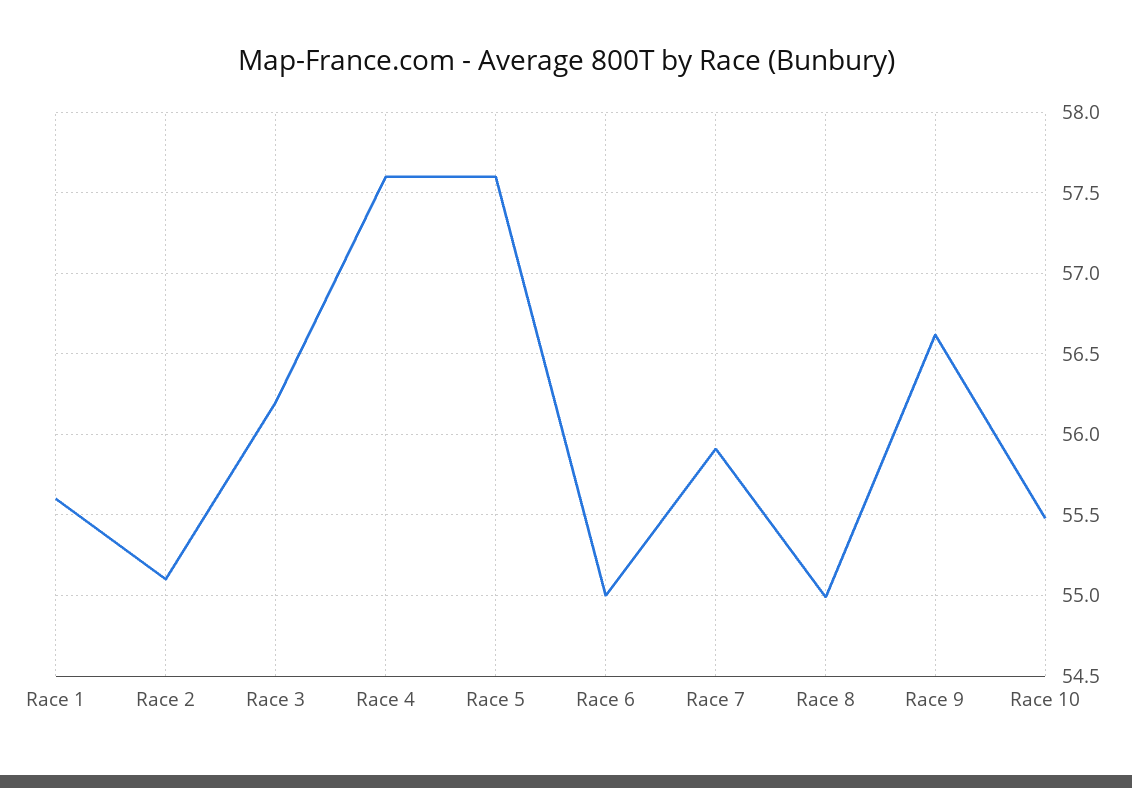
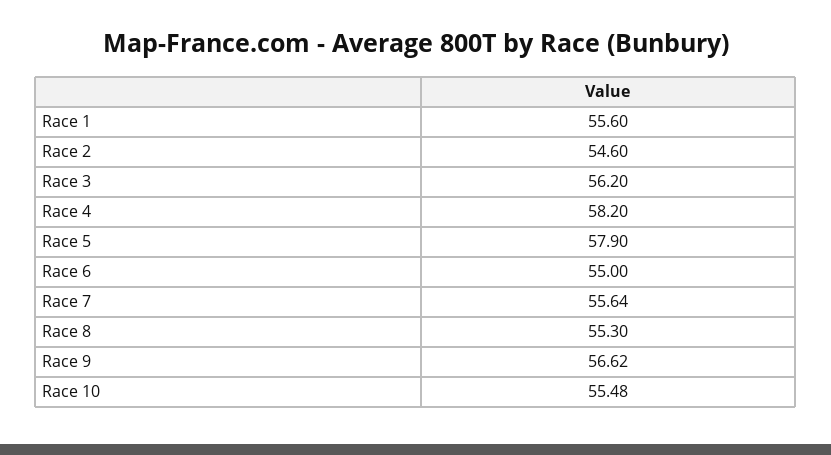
  {
    "Race 1": 55.6,
-   "Race 2": 55.1,
+   "Race 2": 54.6,
    "Race 3": 56.2,
-   "Race 4": 57.6,
+   "Race 4": 58.2,
-   "Race 5": 57.6,
+   "Race 5": 57.9,
    "Race 6": 55,
-   "Race 7": 55.9,
+   "Race 7": 55.64,
-   "Race 8": 55,
+   "Race 8": 55.3,
    "Race 9": 56.62,
    "Race 10": 55.48
  }

